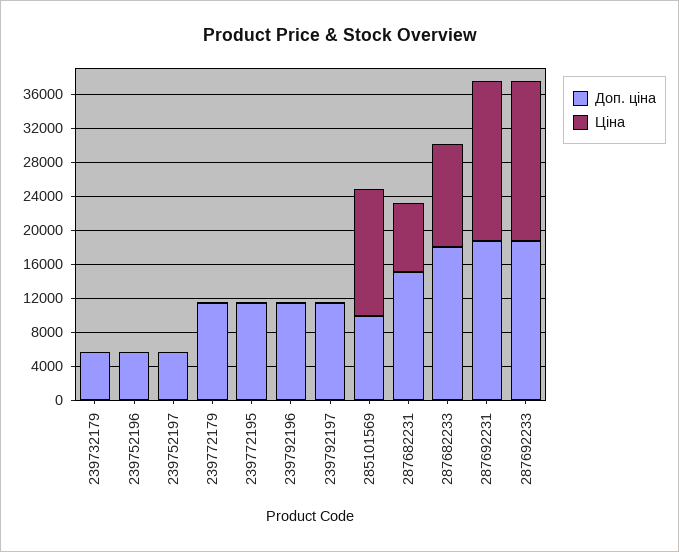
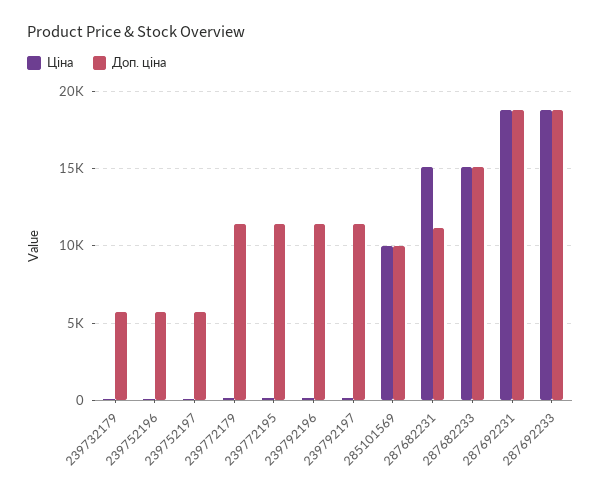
  {
    "Доп. ціна": {
      "239732179": 5500,
      "239752196": 5500,
      "239752197": 5500,
      "239772179": 11500,
      "239772195": 11500,
      "239792196": 11500,
      "239792197": 11500,
      "285101569": 10000,
-     "287682231": 15000,
+     "287682231": 11000,
-     "287682233": 18000,
+     "287682233": 15000,
      "287692231": 19000,
      "287692233": 19000
    },
    "Ціна": {
      "239732179": 0,
      "239752196": 0,
      "239752197": 0,
      "239772179": 0,
      "239772195": 0,
      "239792196": 0,
      "239792197": 0,
-     "285101569": 15000,
+     "285101569": 10000,
-     "287682231": 8000,
+     "287682231": 15000,
-     "287682233": 12000,
+     "287682233": 15000,
      "287692231": 19000,
      "287692233": 19000
    }
  }

